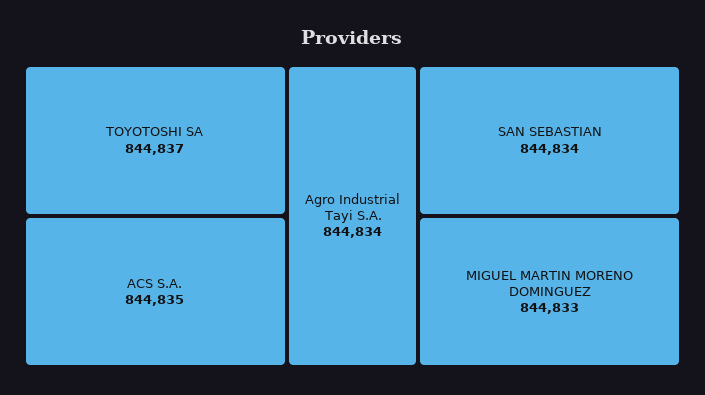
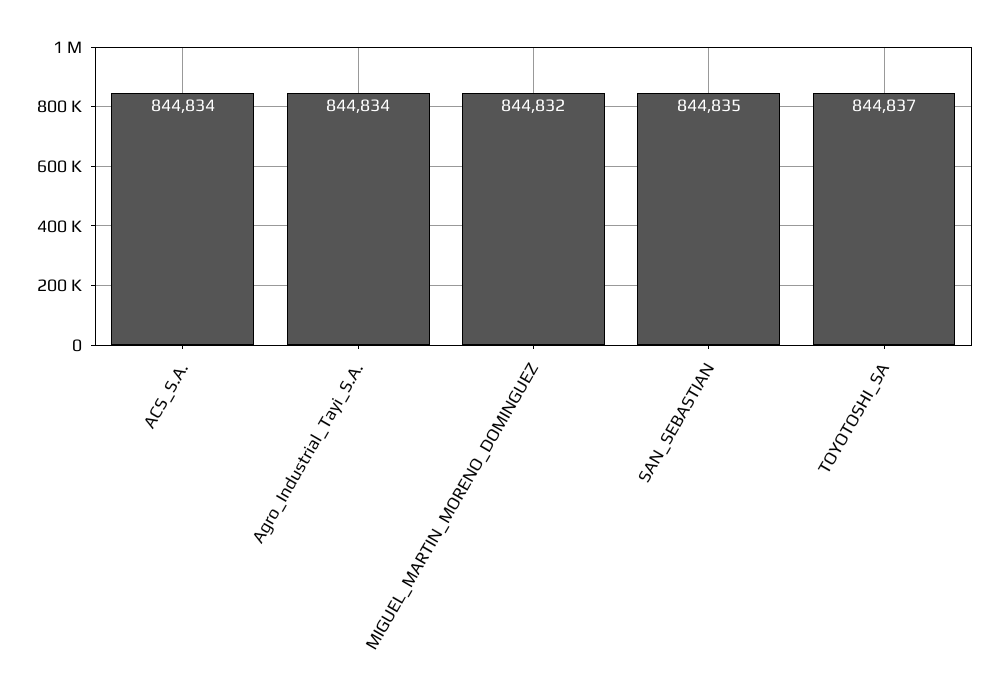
  {
    "TOYOTOSHI SA": 844837,
-   "ACS S.A.": 844835,
+   "ACS S.A.": 844834,
    "Agro Industrial Tayi S.A.": 844834,
-   "SAN SEBASTIAN": 844834,
+   "SAN SEBASTIAN": 844835,
-   "MIGUEL MARTIN MORENO DOMINGUEZ": 844833
+   "MIGUEL MARTIN MORENO DOMINGUEZ": 844832
  }

